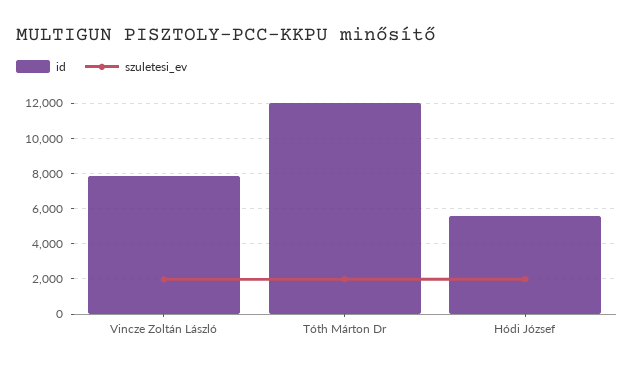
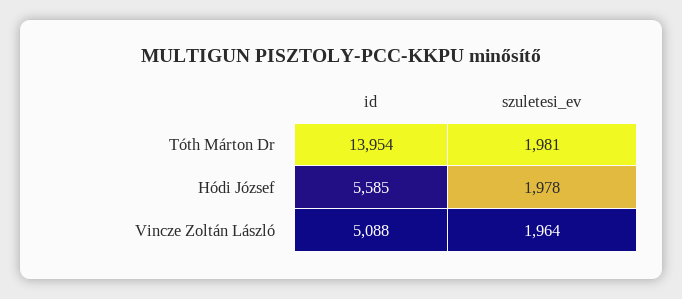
  {
    "id": {
-     "Vincze Zoltán László": 8000,
+     "Vincze Zoltán László": 5088,
-     "Tóth Márton Dr": 12000,
+     "Tóth Márton Dr": 13954,
      "Hódi József": 5585
    },
    "szuletesi_ev": {
      "Vincze Zoltán László": 1964,
      "Tóth Márton Dr": 1981,
      "Hódi József": 1978
    }
  }

